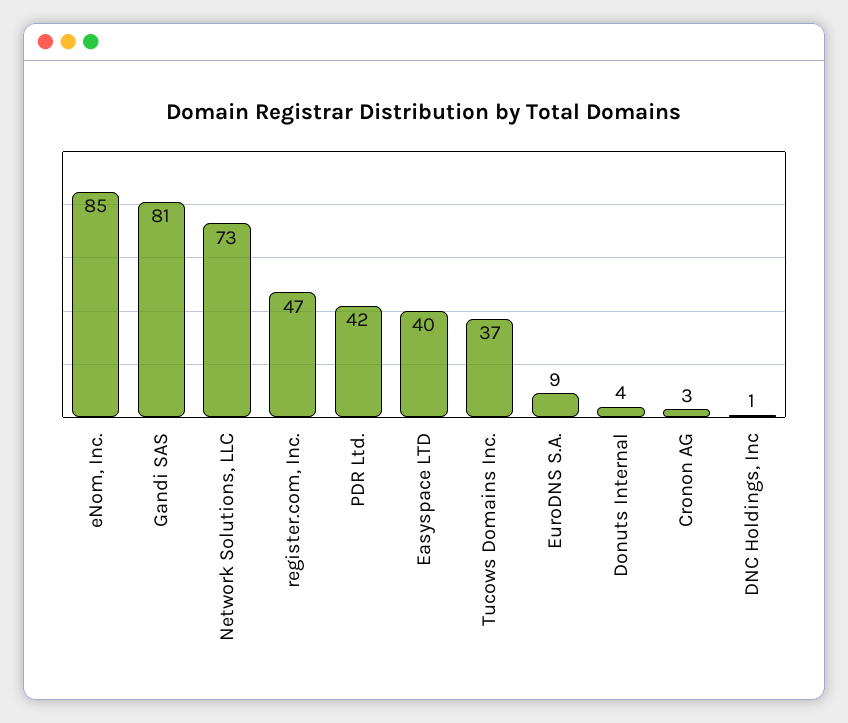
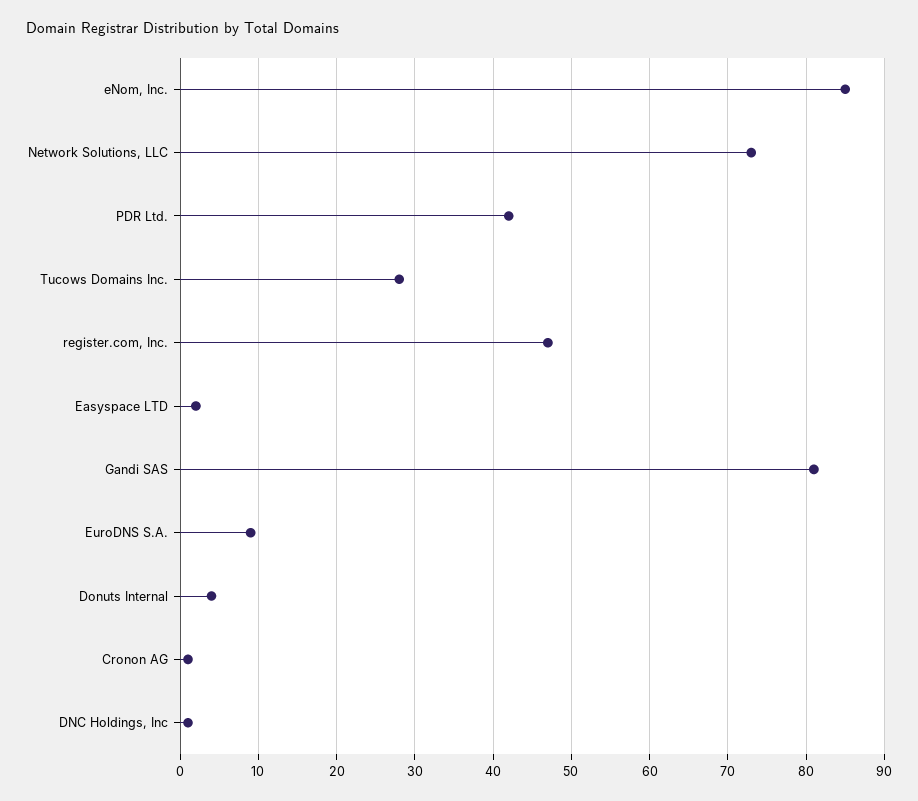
  {
    "eNom, Inc.": 85,
    "Gandi SAS": 81,
    "Network Solutions, LLC": 73,
    "register.com, Inc.": 47,
    "PDR Ltd.": 42,
-   "Easyspace LTD": 40,
+   "Easyspace LTD": 2,
-   "Tucows Domains Inc.": 37,
+   "Tucows Domains Inc.": 28,
    "EuroDNS S.A.": 9,
    "Donuts Internal": 4,
-   "Cronon AG": 3,
+   "Cronon AG": 1,
    "DNC Holdings, Inc": 1
  }

